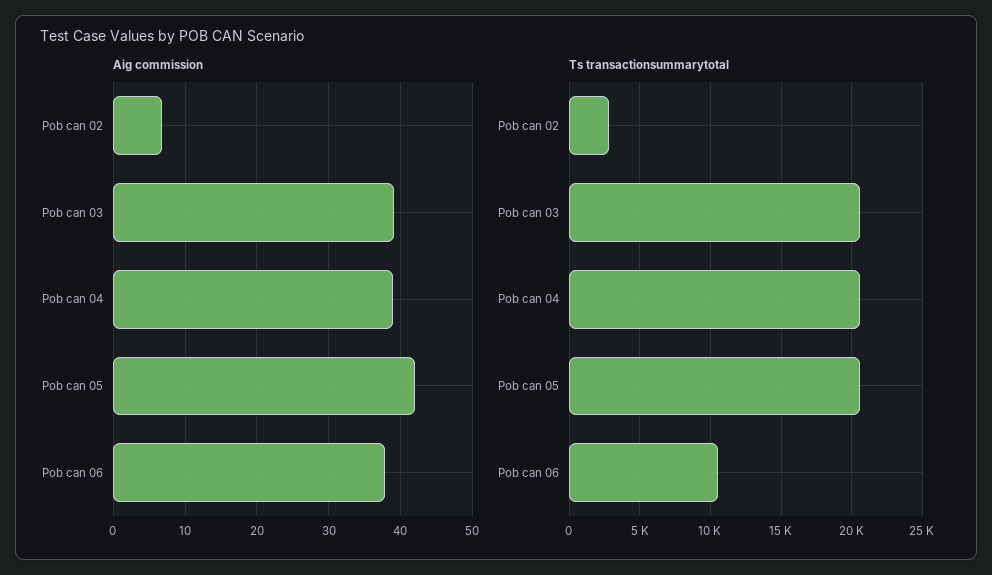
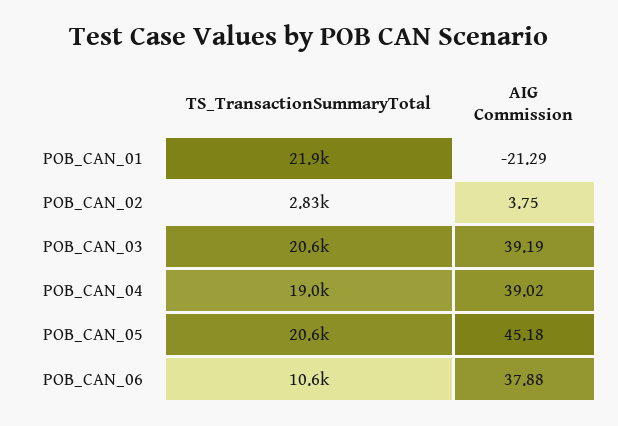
  {
    "Aig commission": {
-     "Pob can 02": 7,
+     "Pob can 02": 3.75,
      "Pob can 03": 39.19,
      "Pob can 04": 39.02,
-     "Pob can 05": 42,
+     "Pob can 05": 45.18,
-     "Pob can 06": 37.88
+     "Pob can 06": 37.88,
+     "POB_CAN_01": -21.29
    },
    "Ts transactionsummarytotal": {
      "Pob can 02": 2830,
      "Pob can 03": 20600,
-     "Pob can 04": 20500,
+     "Pob can 04": 19000,
      "Pob can 05": 20600,
-     "Pob can 06": 10600
+     "Pob can 06": 10600,
+     "POB_CAN_01": 21900
    }
  }

